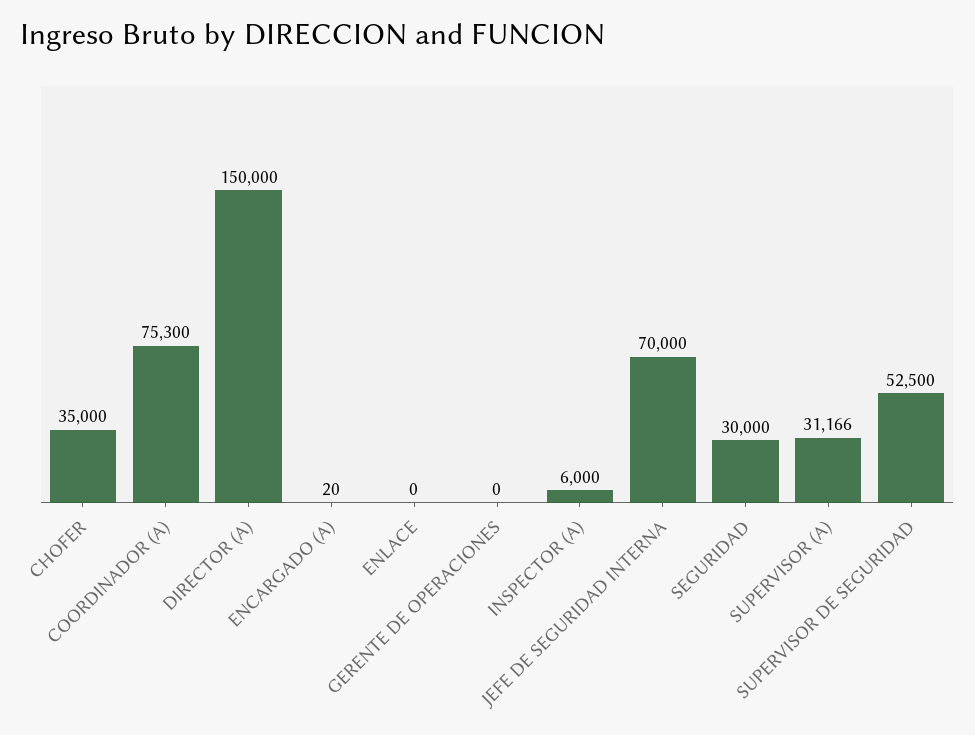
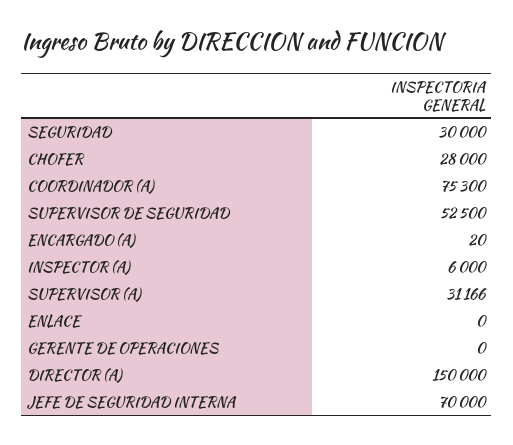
  {
-   "CHOFER": 35000,
+   "CHOFER": 28000,
    "COORDINADOR (A)": 75300,
    "DIRECTOR (A)": 150000,
    "ENCARGADO (A)": 20,
    "ENLACE": 0,
    "GERENTE DE OPERACIONES": 0,
    "INSPECTOR (A)": 6000,
    "JEFE DE SEGURIDAD INTERNA": 70000,
    "SEGURIDAD": 30000,
    "SUPERVISOR (A)": 31166,
    "SUPERVISOR DE SEGURIDAD": 52500
  }

